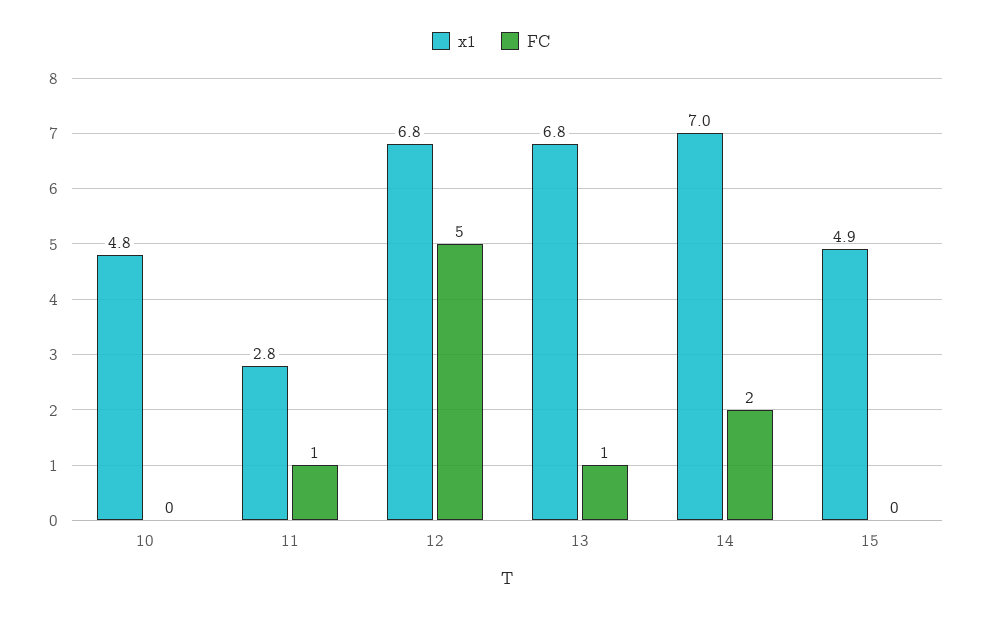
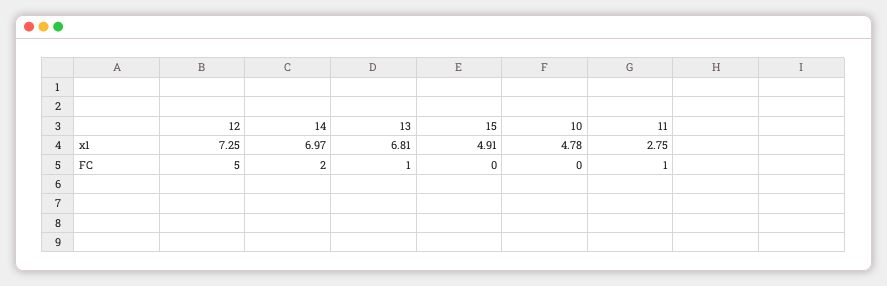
  {
    "x1": {
      "10": 4.78,
      "11": 2.75,
-     "12": 6.8,
+     "12": 7.25,
      "13": 6.81,
      "14": 6.97,
      "15": 4.91
    },
    "FC": {
      "10": 0,
      "11": 1,
      "12": 5,
      "13": 1,
      "14": 2,
      "15": 0
    }
  }

